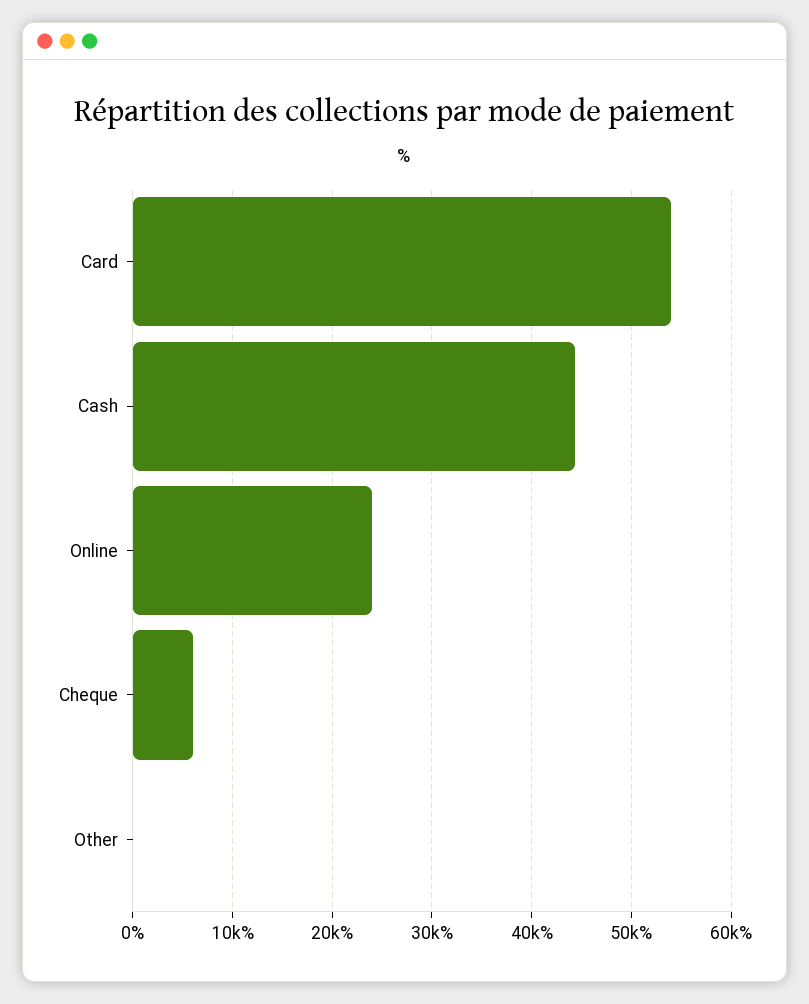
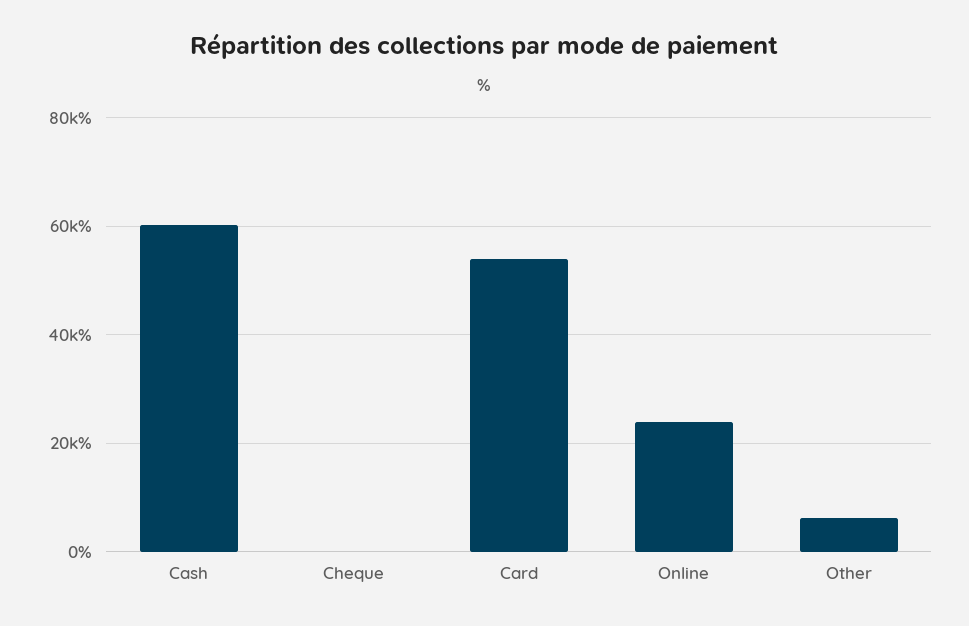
  {
    "Card": 54000,
-   "Cash": 44000,
+   "Cash": 60000,
    "Online": 24000,
-   "Cheque": 6000,
+   "Cheque": 0,
-   "Other": 0
+   "Other": 6000
  }

